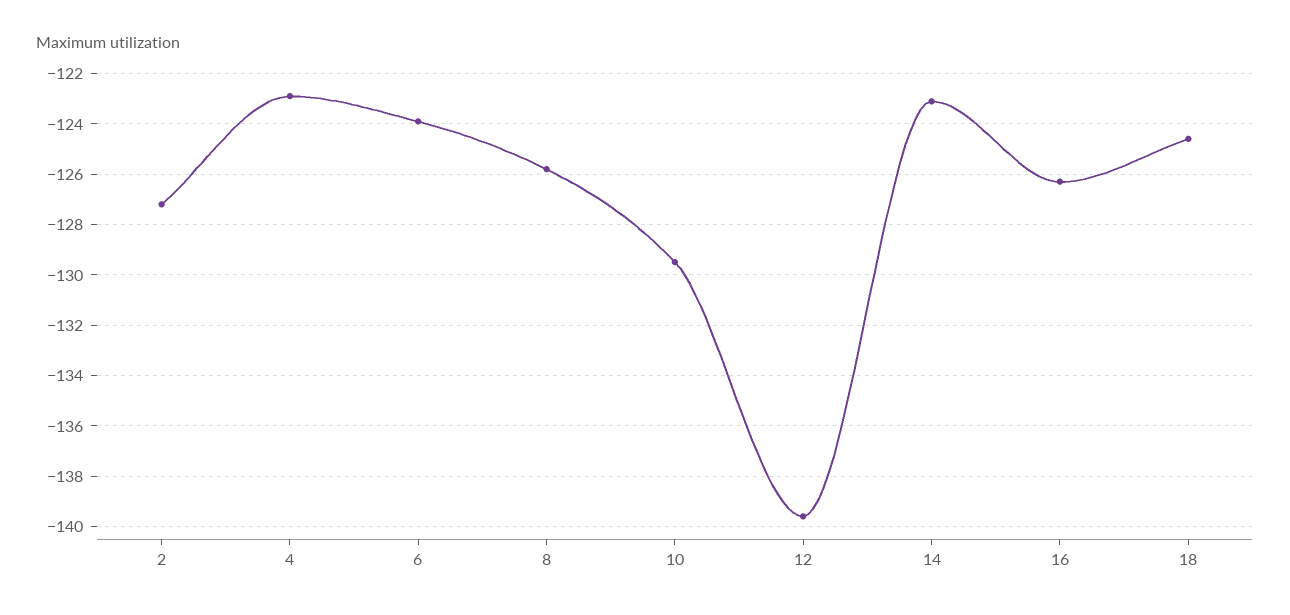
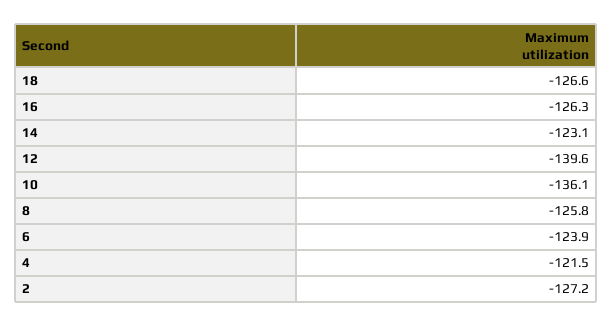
  {
    "2": -127.2,
-   "4": -123,
+   "4": -121.5,
    "6": -123.9,
    "8": -125.8,
-   "10": -129.5,
+   "10": -136.1,
    "12": -139.6,
    "14": -123.1,
    "16": -126.3,
-   "18": -124.5
+   "18": -126.6
  }

